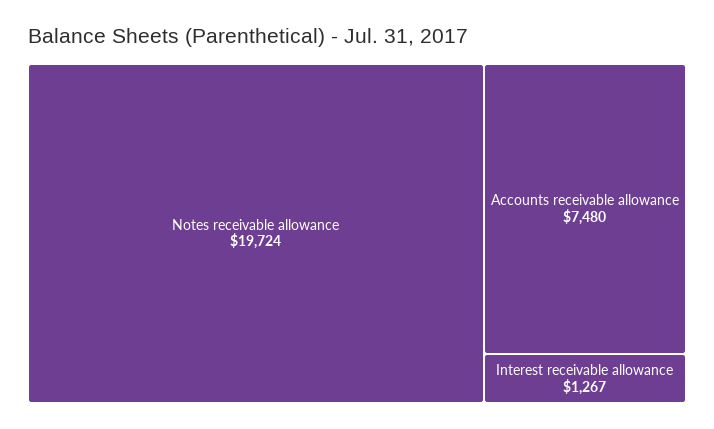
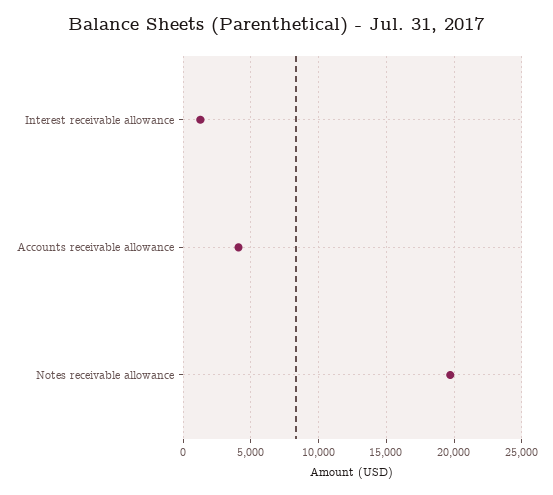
  {
    "Notes receivable allowance": 19724,
-   "Accounts receivable allowance": 7480,
+   "Accounts receivable allowance": 4000,
    "Interest receivable allowance": 1267
  }

